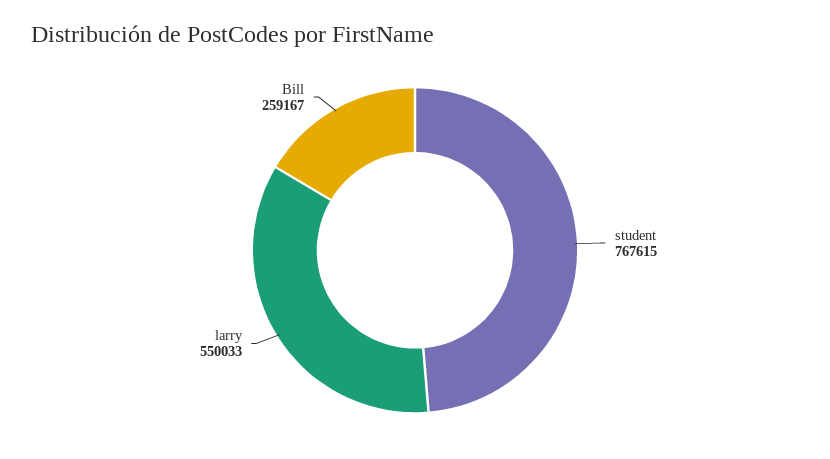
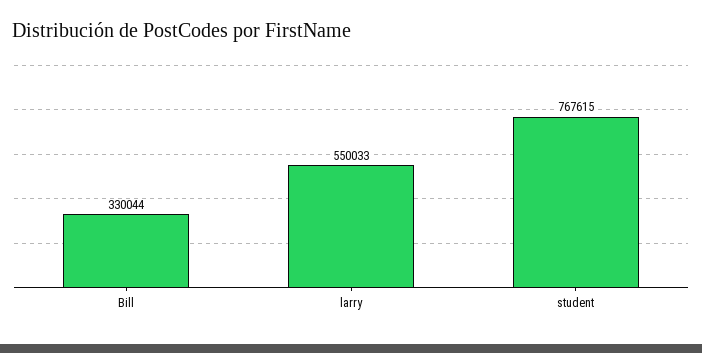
  {
    "student": 767615,
    "larry": 550033,
-   "Bill": 259167
+   "Bill": 330044
  }

